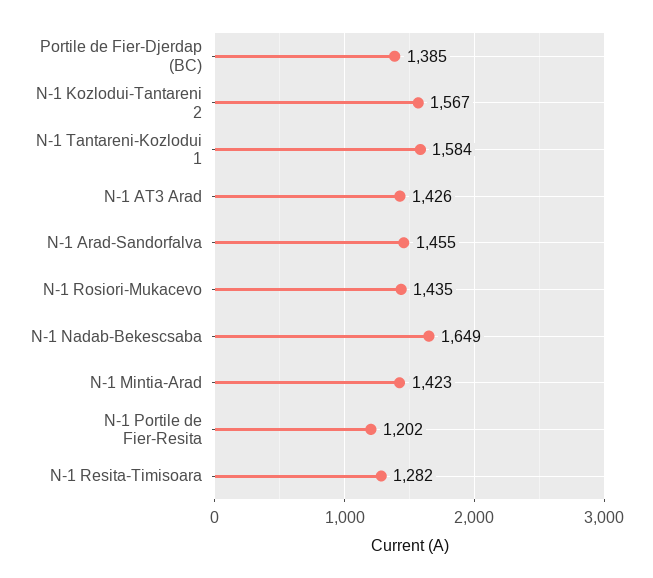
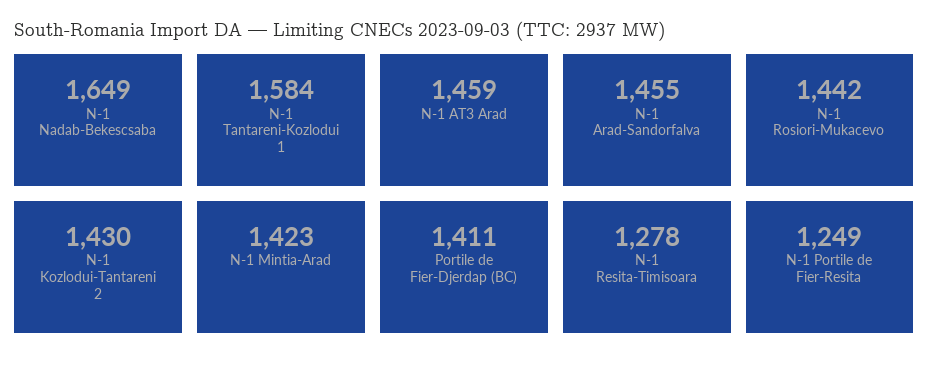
  {
-   "Portile de Fier-Djerdap (BC)": 1385,
+   "Portile de Fier-Djerdap (BC)": 1411,
-   "N-1 Kozlodui-Tantareni 2": 1567,
+   "N-1 Kozlodui-Tantareni 2": 1430,
    "N-1 Tantareni-Kozlodui 1": 1584,
-   "N-1 AT3 Arad": 1426,
+   "N-1 AT3 Arad": 1459,
    "N-1 Arad-Sandorfalva": 1455,
-   "N-1 Rosiori-Mukacevo": 1435,
+   "N-1 Rosiori-Mukacevo": 1442,
    "N-1 Nadab-Bekescsaba": 1649,
    "N-1 Mintia-Arad": 1423,
-   "N-1 Portile de Fier-Resita": 1202,
+   "N-1 Portile de Fier-Resita": 1249,
-   "N-1 Resita-Timisoara": 1282
+   "N-1 Resita-Timisoara": 1278
  }

